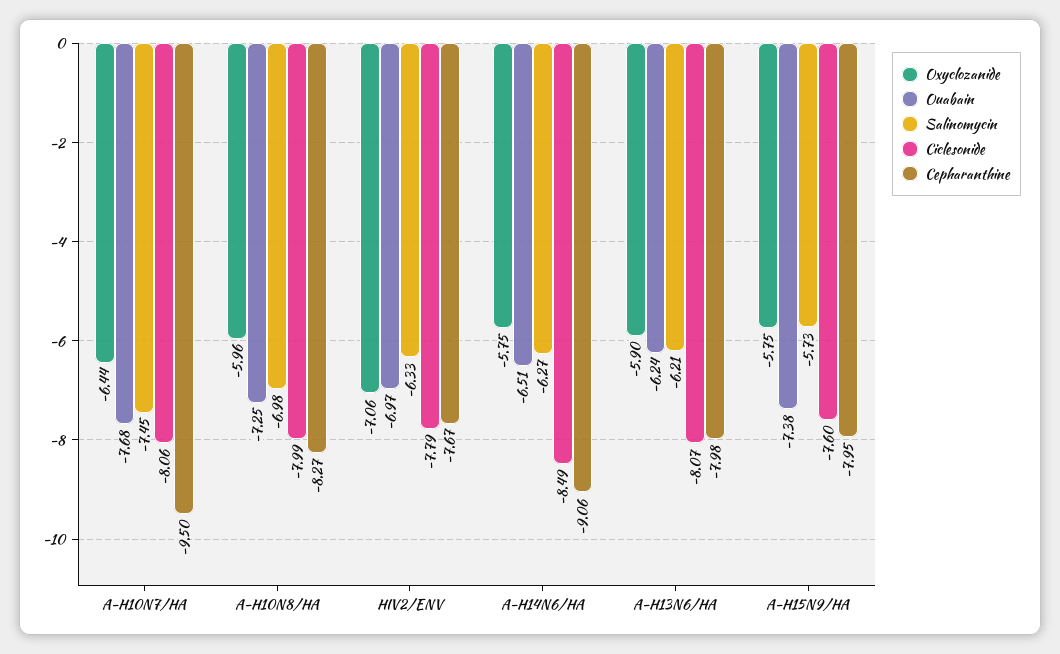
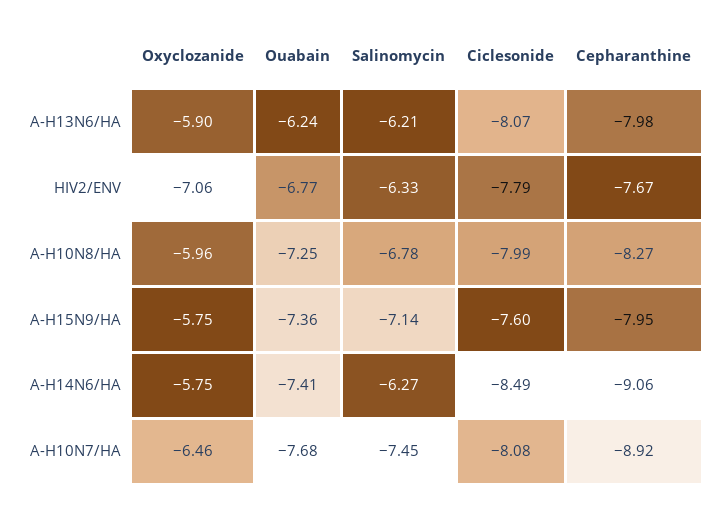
  {
    "Oxyclozanide": {
-     "A-H10N7/HA": -6.44,
+     "A-H10N7/HA": -6.46,
      "A-H10N8/HA": -5.96,
      "HIV2/ENV": -7.06,
      "A-H14N6/HA": -5.75,
      "A-H13N6/HA": -5.9,
      "A-H15N9/HA": -5.75
    },
    "Ouabain": {
      "A-H10N7/HA": -7.68,
      "A-H10N8/HA": -7.25,
-     "HIV2/ENV": -6.97,
+     "HIV2/ENV": -6.77,
-     "A-H14N6/HA": -6.51,
+     "A-H14N6/HA": -7.41,
      "A-H13N6/HA": -6.24,
-     "A-H15N9/HA": -7.38
+     "A-H15N9/HA": -7.36
    },
    "Salinomycin": {
      "A-H10N7/HA": -7.45,
-     "A-H10N8/HA": -6.98,
+     "A-H10N8/HA": -6.78,
      "HIV2/ENV": -6.33,
      "A-H14N6/HA": -6.27,
      "A-H13N6/HA": -6.21,
-     "A-H15N9/HA": -5.73
+     "A-H15N9/HA": -7.14
    },
    "Ciclesonide": {
-     "A-H10N7/HA": -8.06,
+     "A-H10N7/HA": -8.08,
      "A-H10N8/HA": -7.99,
      "HIV2/ENV": -7.79,
      "A-H14N6/HA": -8.49,
      "A-H13N6/HA": -8.07,
      "A-H15N9/HA": -7.6
    },
    "Cepharanthine": {
-     "A-H10N7/HA": -9.5,
+     "A-H10N7/HA": -8.92,
      "A-H10N8/HA": -8.27,
      "HIV2/ENV": -7.67,
      "A-H14N6/HA": -9.06,
      "A-H13N6/HA": -7.98,
      "A-H15N9/HA": -7.95
    }
  }

